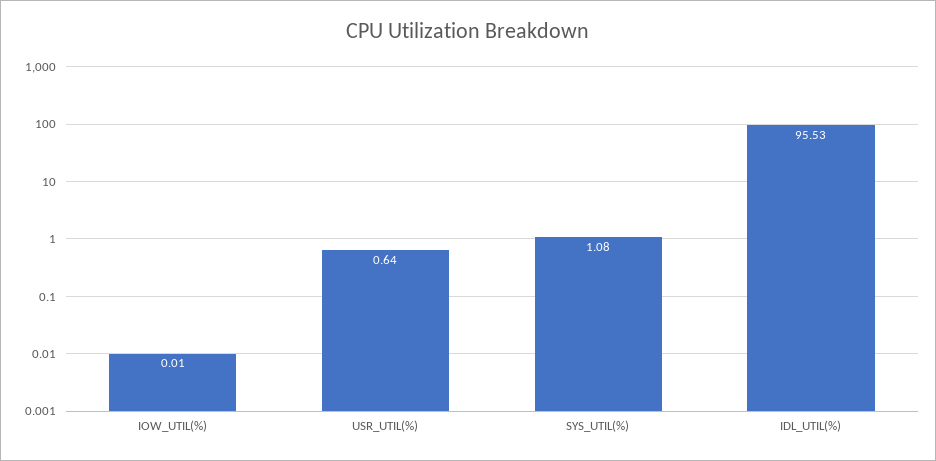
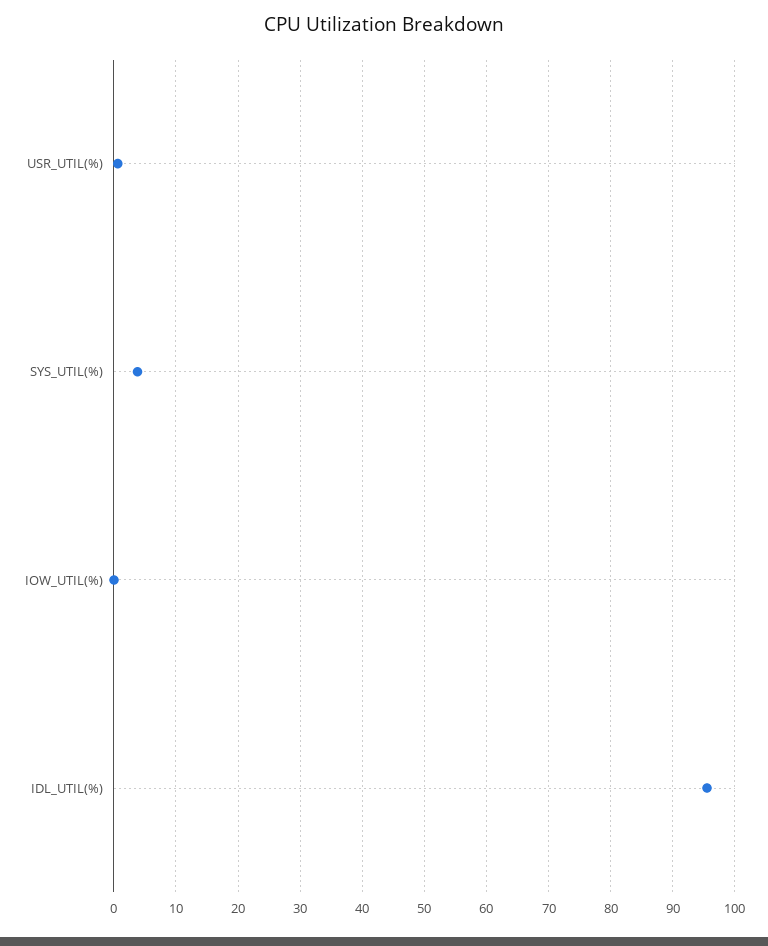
  {
    "IOW_UTIL(%)": 0.01,
    "USR_UTIL(%)": 0.64,
-   "SYS_UTIL(%)": 1.08,
+   "SYS_UTIL(%)": 4,
    "IDL_UTIL(%)": 95.53
  }

